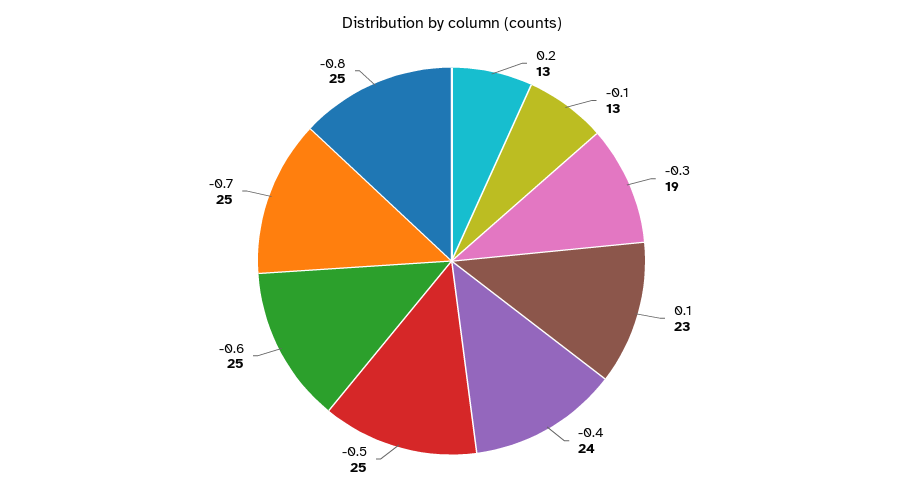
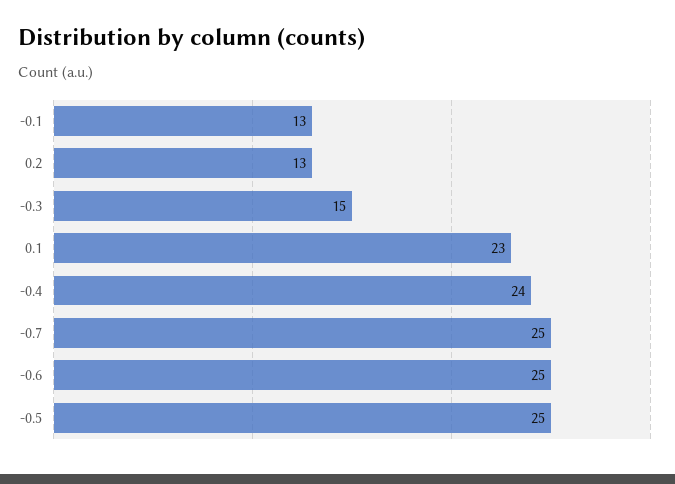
  {
    "0.2": 13,
    "-0.1": 13,
-   "-0.3": 19,
+   "-0.3": 15,
    "0.1": 23,
    "-0.4": 24,
    "-0.5": 25,
    "-0.6": 25,
-   "-0.7": 25,
+   "-0.7": 25
-   "-0.8": 25
  }

